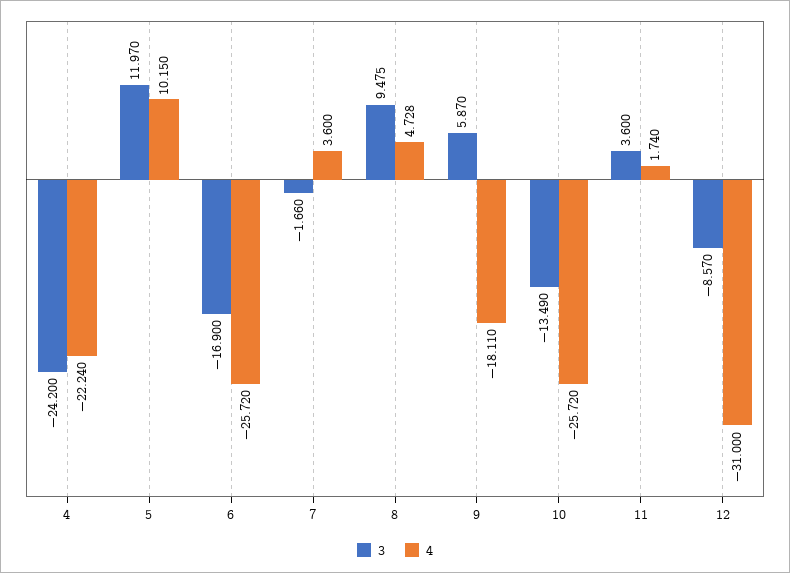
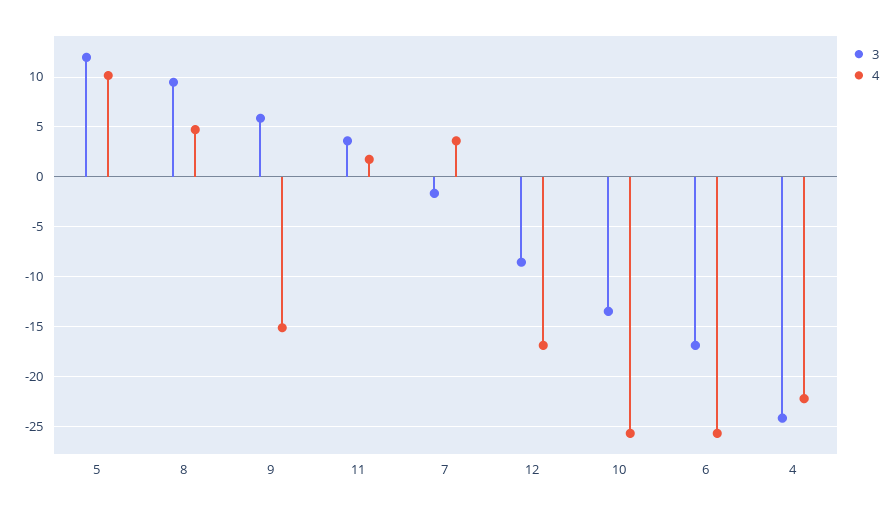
  {
    "3": {
      "4": -24.2,
      "5": 11.97,
      "6": -16.9,
      "7": -1.66,
      "8": 9.475,
      "9": 5.87,
      "10": -13.49,
      "11": 3.6,
      "12": -8.57
    },
    "4": {
      "4": -22.24,
      "5": 10.15,
      "6": -25.72,
      "7": 3.6,
      "8": 4.728,
-     "9": -18.11,
+     "9": -15,
      "10": -25.72,
      "11": 1.74,
-     "12": -31
+     "12": -17
    }
  }

